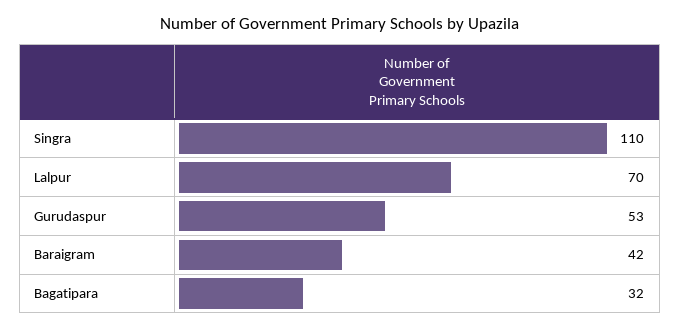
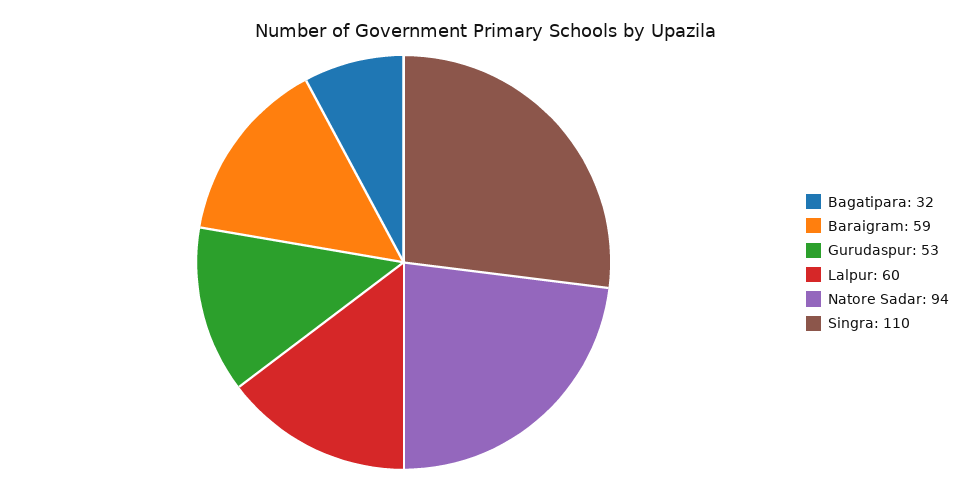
  {
    "Singra": 110,
-   "Lalpur": 70,
+   "Lalpur": 60,
    "Gurudaspur": 53,
-   "Baraigram": 42,
+   "Baraigram": 59,
-   "Bagatipara": 32
+   "Bagatipara": 32,
+   "Natore Sadar": 94
  }

